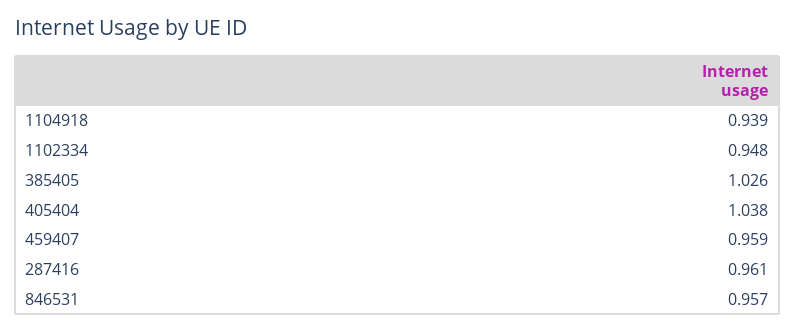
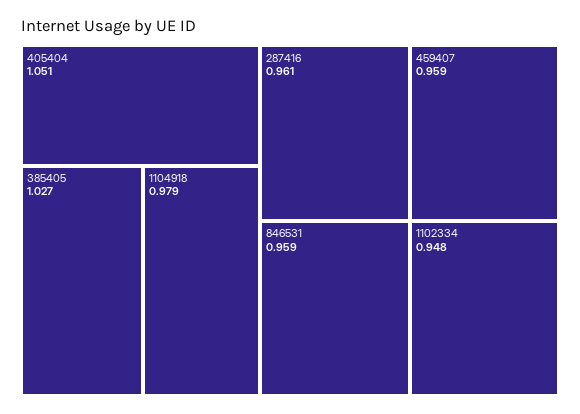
  {
-   "1104918": 0.939,
+   "1104918": 0.979,
    "1102334": 0.948,
-   "385405": 1.026,
+   "385405": 1.027,
-   "405404": 1.038,
+   "405404": 1.051,
    "459407": 0.959,
    "287416": 0.961,
-   "846531": 0.957
+   "846531": 0.959
  }

